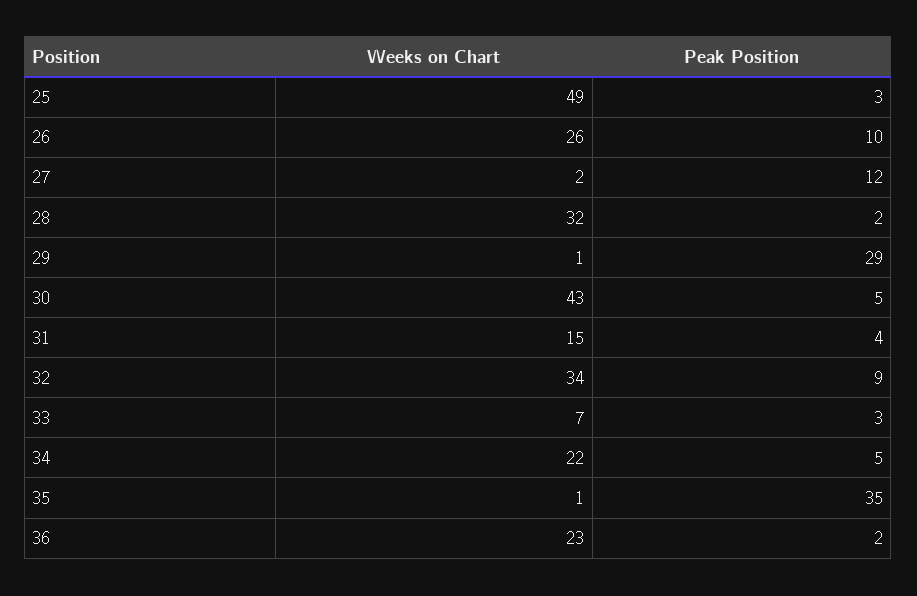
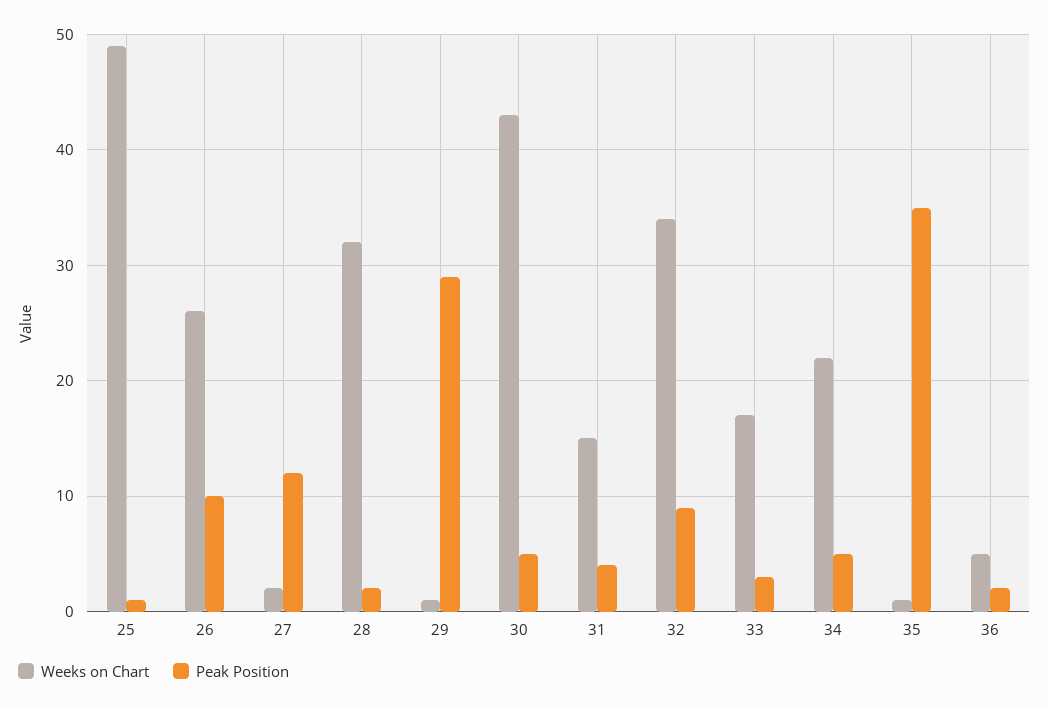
  {
    "Weeks on Chart": {
      "25": 49,
      "26": 26,
      "27": 2,
      "28": 32,
      "29": 1,
      "30": 43,
      "31": 15,
      "32": 34,
-     "33": 7,
+     "33": 17,
      "34": 22,
      "35": 1,
-     "36": 23
+     "36": 5
    },
    "Peak Position": {
-     "25": 3,
+     "25": 1,
      "26": 10,
      "27": 12,
      "28": 2,
      "29": 29,
      "30": 5,
      "31": 4,
      "32": 9,
      "33": 3,
      "34": 5,
      "35": 35,
      "36": 2
    }
  }

